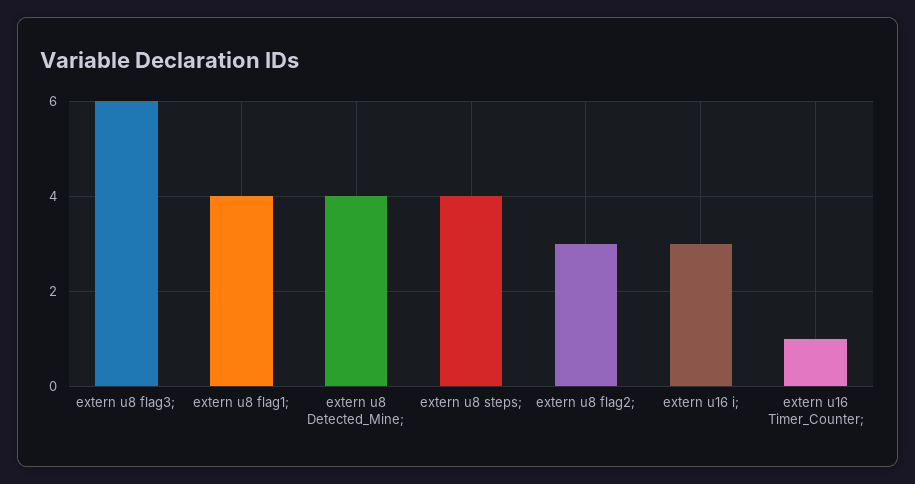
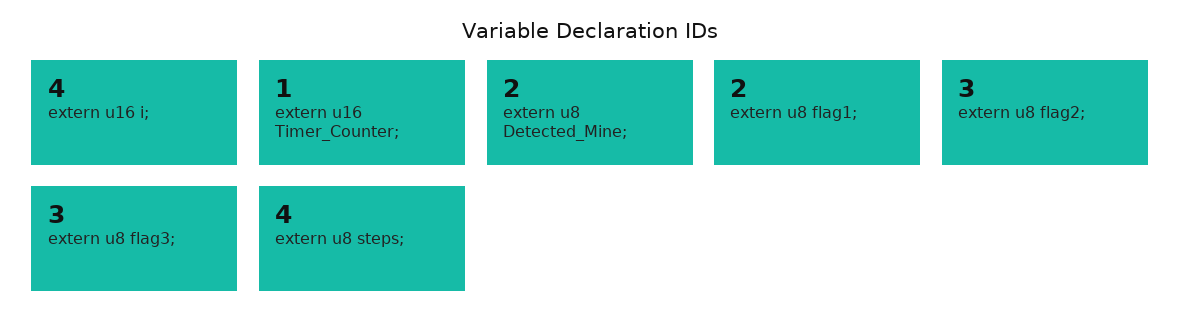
  {
-   "extern u8 flag3;": 6,
+   "extern u8 flag3;": 3,
-   "extern u8 flag1;": 4,
+   "extern u8 flag1;": 2,
-   "extern u8 Detected_Mine;": 4,
+   "extern u8 Detected_Mine;": 2,
    "extern u8 steps;": 4,
    "extern u8 flag2;": 3,
-   "extern u16 i;": 3,
+   "extern u16 i;": 4,
    "extern u16 Timer_Counter;": 1
  }

